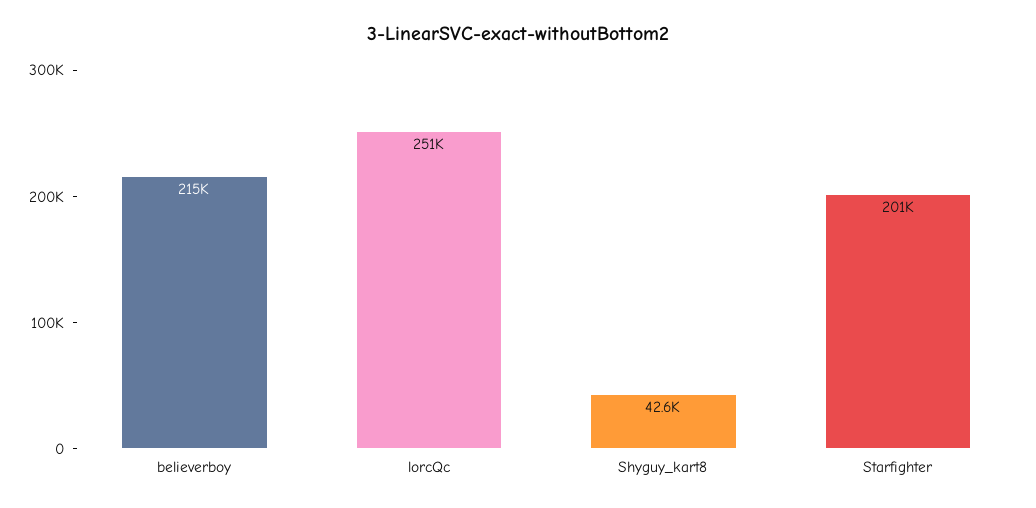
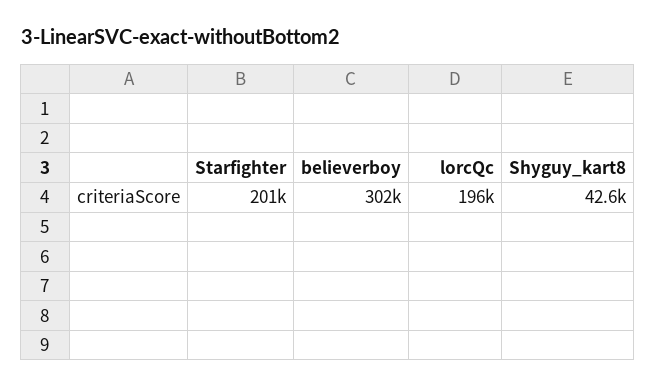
  {
-   "believerboy": 215000,
+   "believerboy": 302000,
-   "lorcQc": 251000,
+   "lorcQc": 196000,
    "Shyguy_kart8": 42600,
    "Starfighter": 201000
  }

